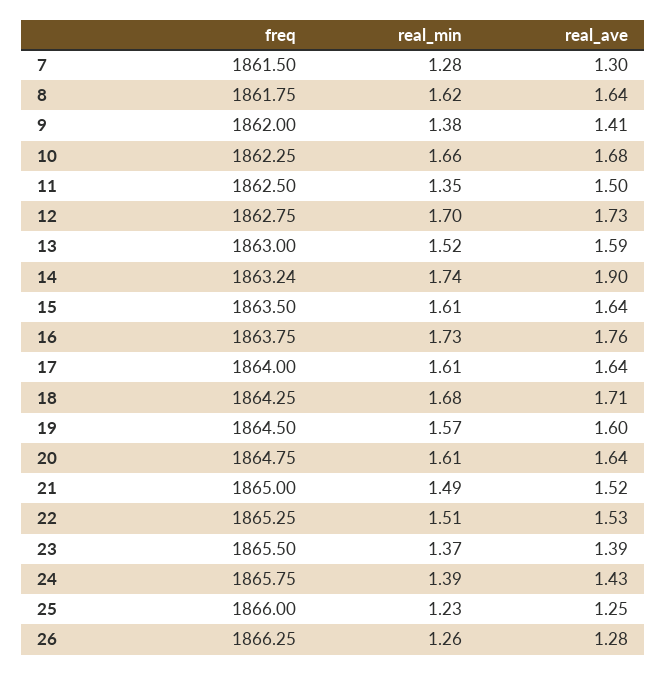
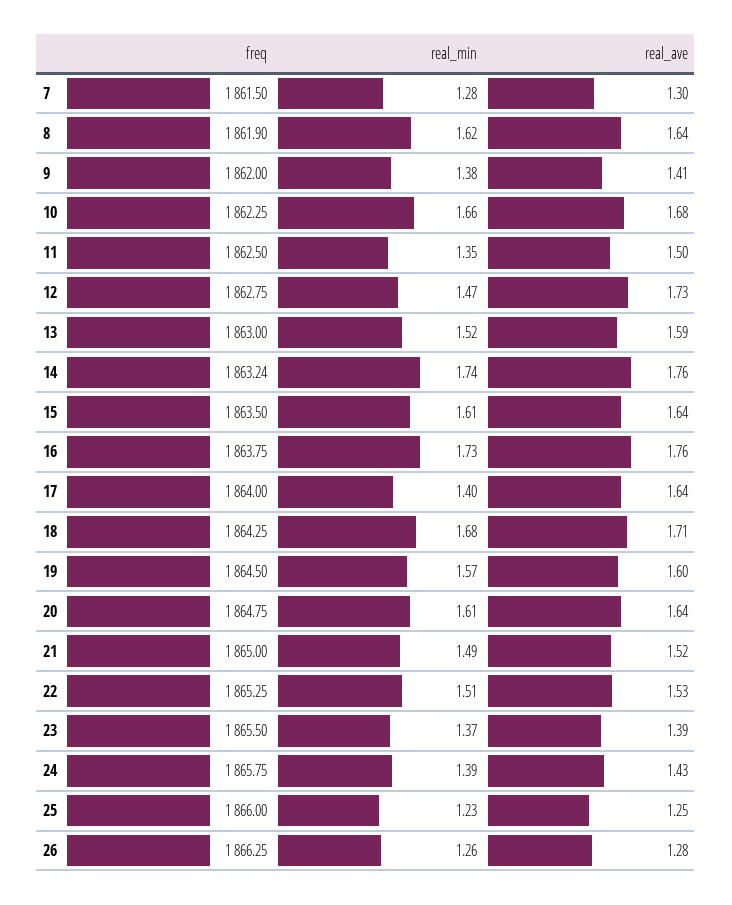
  {
    "freq": {
      "7": 1861.5,
-     "8": 1861.75,
+     "8": 1861.9,
      "9": 1862,
      "10": 1862.25,
      "11": 1862.5,
      "12": 1862.75,
      "13": 1863,
      "14": 1863.24,
      "15": 1863.5,
      "16": 1863.75,
      "17": 1864,
      "18": 1864.25,
      "19": 1864.5,
      "20": 1864.75,
      "21": 1865,
      "22": 1865.25,
      "23": 1865.5,
      "24": 1865.75,
      "25": 1866,
      "26": 1866.25
    },
    "real_min": {
      "7": 1.28,
      "8": 1.62,
      "9": 1.38,
      "10": 1.66,
      "11": 1.35,
-     "12": 1.7,
+     "12": 1.47,
      "13": 1.52,
      "14": 1.74,
      "15": 1.61,
      "16": 1.73,
-     "17": 1.61,
+     "17": 1.4,
      "18": 1.68,
      "19": 1.57,
      "20": 1.61,
      "21": 1.49,
      "22": 1.51,
      "23": 1.37,
      "24": 1.39,
      "25": 1.23,
      "26": 1.26
    },
    "real_ave": {
      "7": 1.3,
      "8": 1.64,
      "9": 1.41,
      "10": 1.68,
      "11": 1.5,
      "12": 1.73,
      "13": 1.59,
-     "14": 1.9,
+     "14": 1.76,
      "15": 1.64,
      "16": 1.76,
      "17": 1.64,
      "18": 1.71,
      "19": 1.6,
      "20": 1.64,
      "21": 1.52,
      "22": 1.53,
      "23": 1.39,
      "24": 1.43,
      "25": 1.25,
      "26": 1.28
    }
  }

